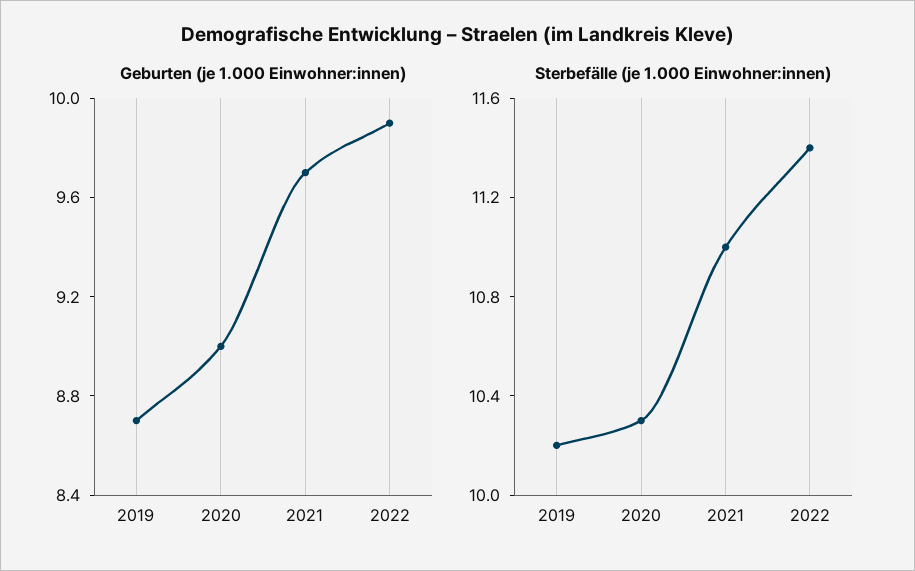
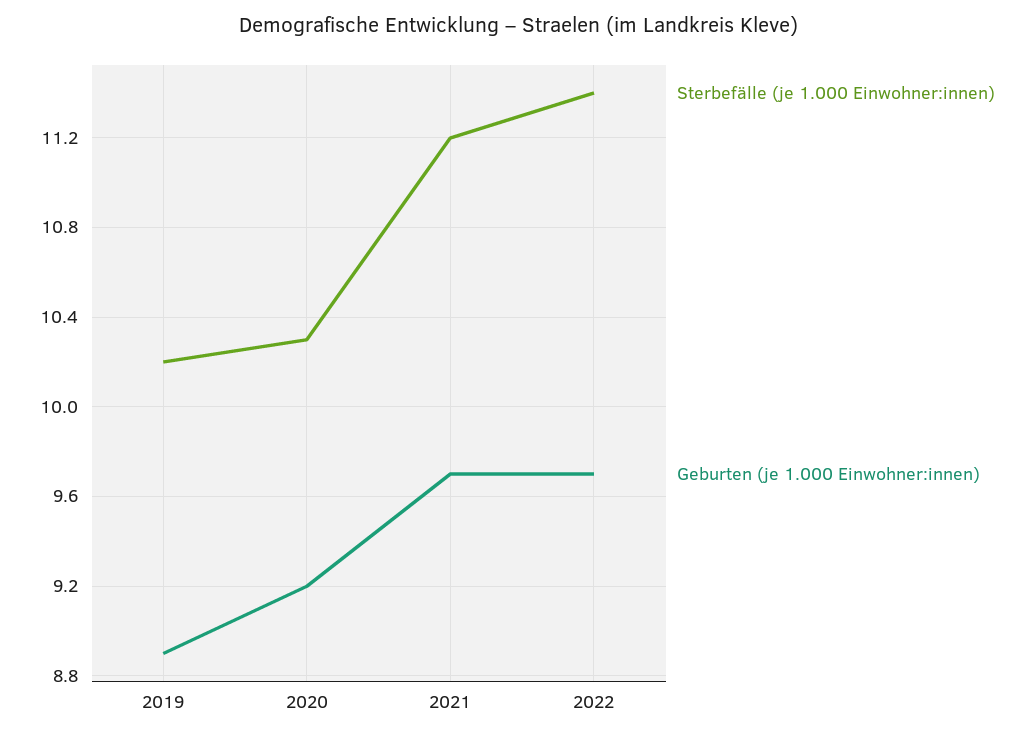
  {
    "Geburten (je 1.000 Einwohner:innen)": {
-     "2019": 8.7,
+     "2019": 8.9,
-     "2020": 9,
+     "2020": 9.2,
      "2021": 9.7,
-     "2022": 9.9
+     "2022": 9.7
    },
    "Sterbefälle (je 1.000 Einwohner:innen)": {
      "2019": 10.2,
      "2020": 10.3,
-     "2021": 11,
+     "2021": 11.2,
      "2022": 11.4
    }
  }

